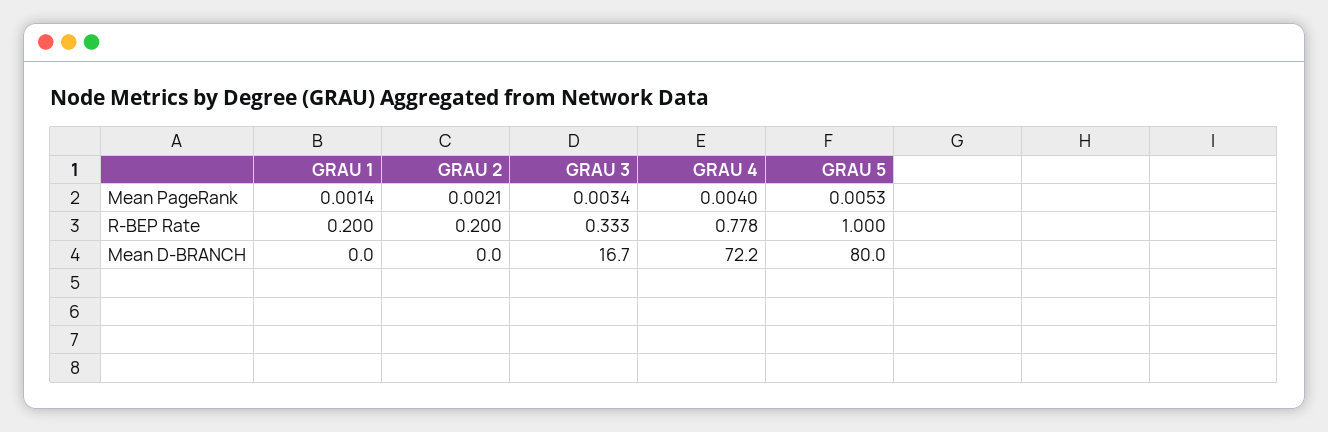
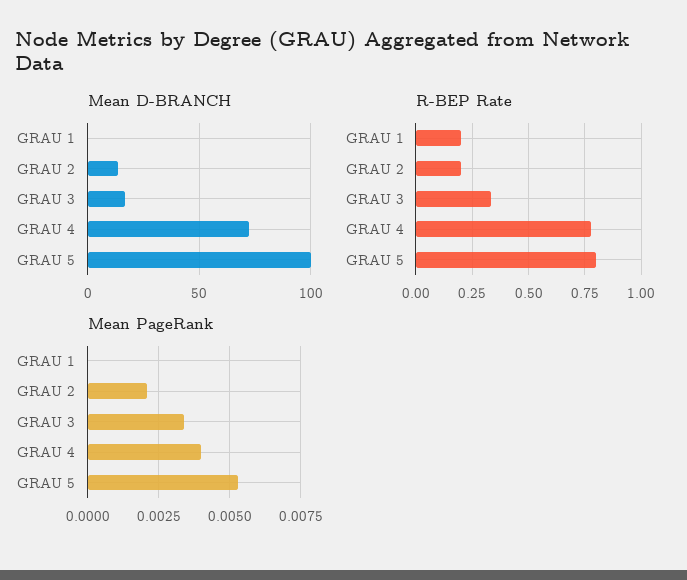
  {
    "Mean PageRank": {
-     "GRAU 1": 0.0014,
+     "GRAU 1": 0,
      "GRAU 2": 0.0021,
      "GRAU 3": 0.0034,
      "GRAU 4": 0.004,
      "GRAU 5": 0.0053
    },
    "R-BEP Rate": {
      "GRAU 1": 0.2,
      "GRAU 2": 0.2,
      "GRAU 3": 0.333,
      "GRAU 4": 0.778,
-     "GRAU 5": 1
+     "GRAU 5": 0.8
    },
    "Mean D-BRANCH": {
      "GRAU 1": 0,
-     "GRAU 2": 0,
+     "GRAU 2": 15,
      "GRAU 3": 16.7,
      "GRAU 4": 72.2,
-     "GRAU 5": 80
+     "GRAU 5": 100
    }
  }

